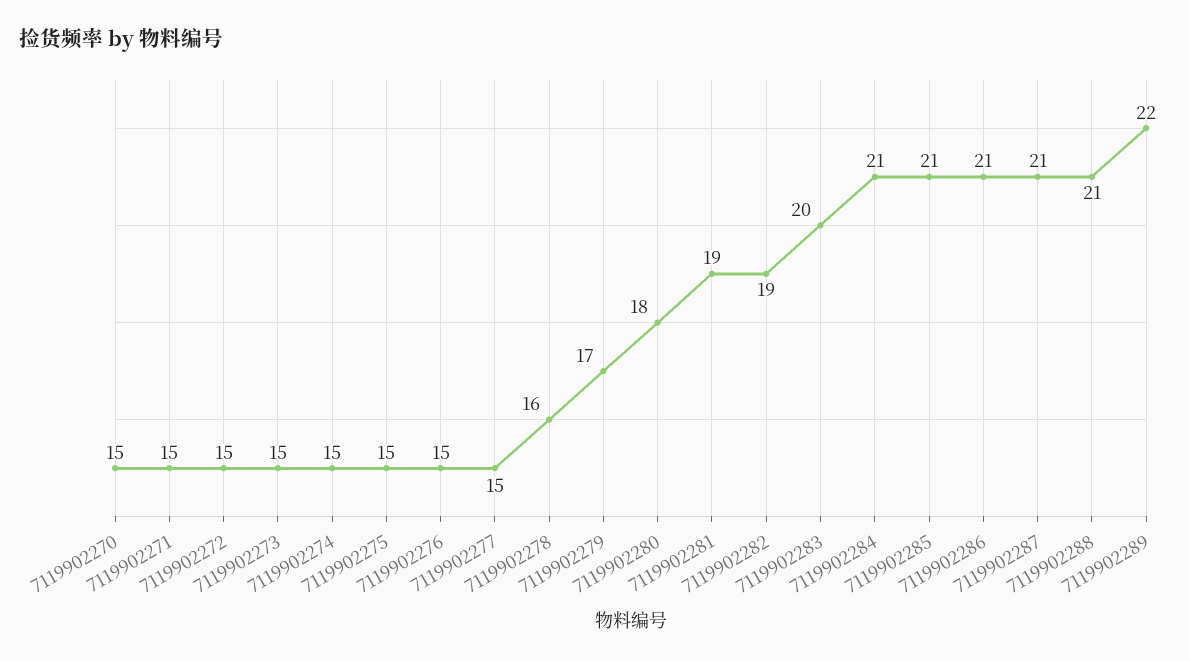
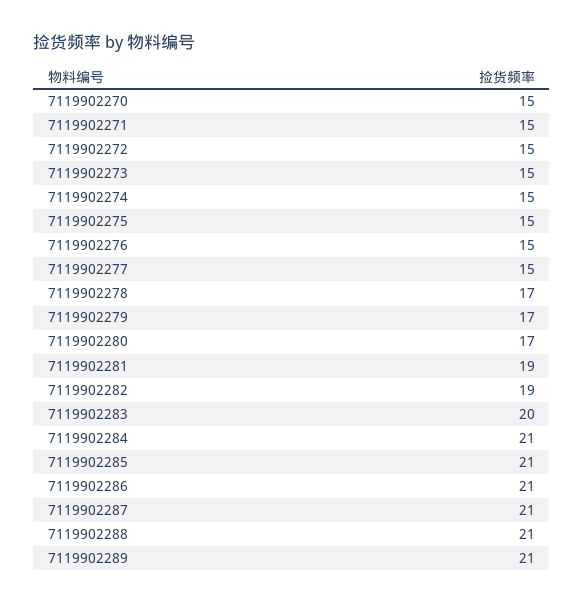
  {
    "7119902270": 15,
    "7119902271": 15,
    "7119902272": 15,
    "7119902273": 15,
    "7119902274": 15,
    "7119902275": 15,
    "7119902276": 15,
    "7119902277": 15,
-   "7119902278": 16,
+   "7119902278": 17,
    "7119902279": 17,
-   "7119902280": 18,
+   "7119902280": 17,
    "7119902281": 19,
    "7119902282": 19,
    "7119902283": 20,
    "7119902284": 21,
    "7119902285": 21,
    "7119902286": 21,
    "7119902287": 21,
    "7119902288": 21,
-   "7119902289": 22
+   "7119902289": 21
  }

